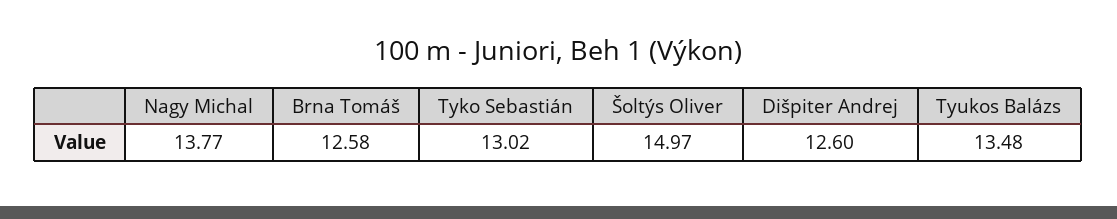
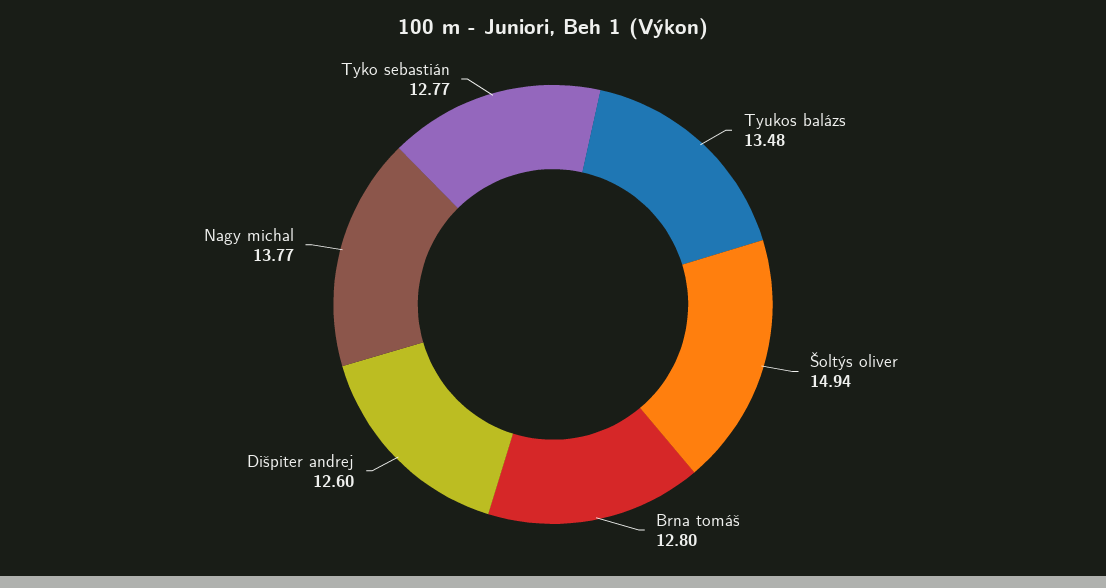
  {
    "Nagy Michal": 13.77,
-   "Brna Tomáš": 12.58,
+   "Brna Tomáš": 12.8,
-   "Tyko Sebastián": 13.02,
+   "Tyko Sebastián": 12.77,
-   "Šoltýs Oliver": 14.97,
+   "Šoltýs Oliver": 14.94,
    "Dišpiter Andrej": 12.6,
    "Tyukos Balázs": 13.48
  }

